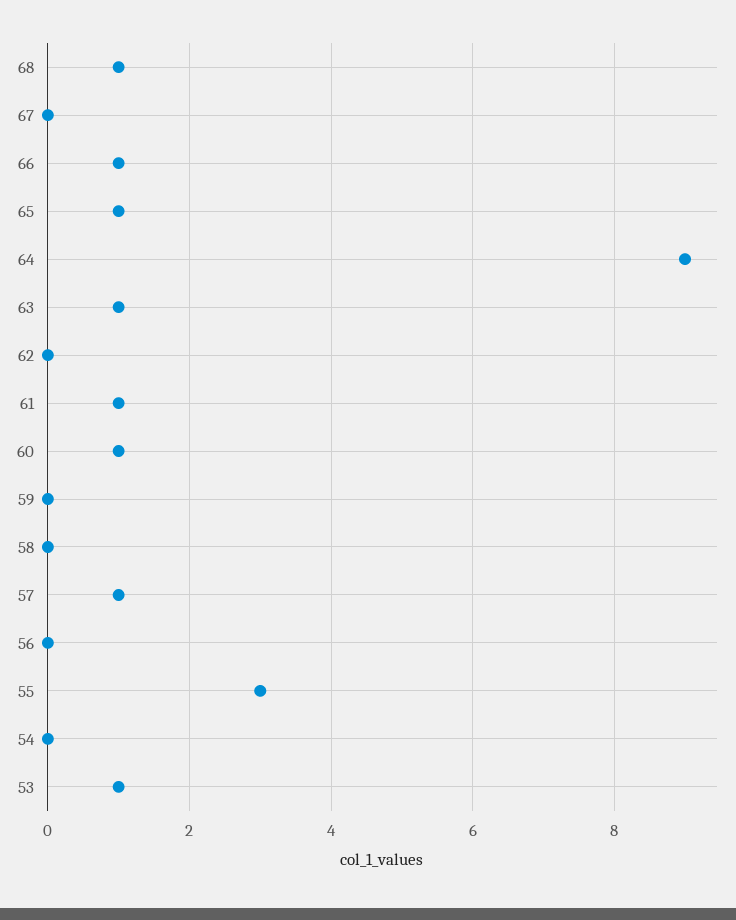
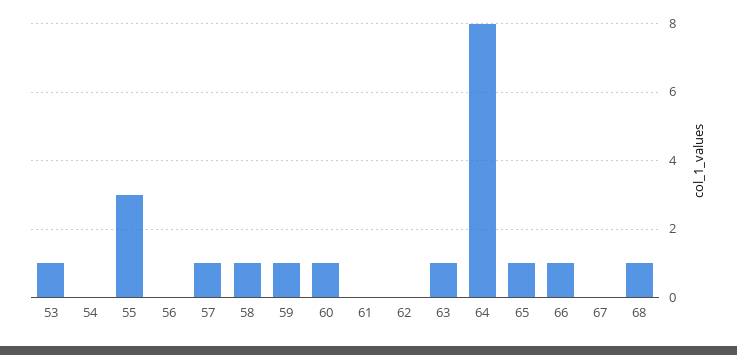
  {
    "68": 1,
    "67": 0,
    "66": 1,
    "65": 1,
-   "64": 9,
+   "64": 8,
    "63": 1,
    "62": 0,
-   "61": 1,
+   "61": 0,
    "60": 1,
-   "59": 0,
+   "59": 1,
-   "58": 0,
+   "58": 1,
    "57": 1,
    "56": 0,
    "55": 3,
    "54": 0,
    "53": 1
  }

